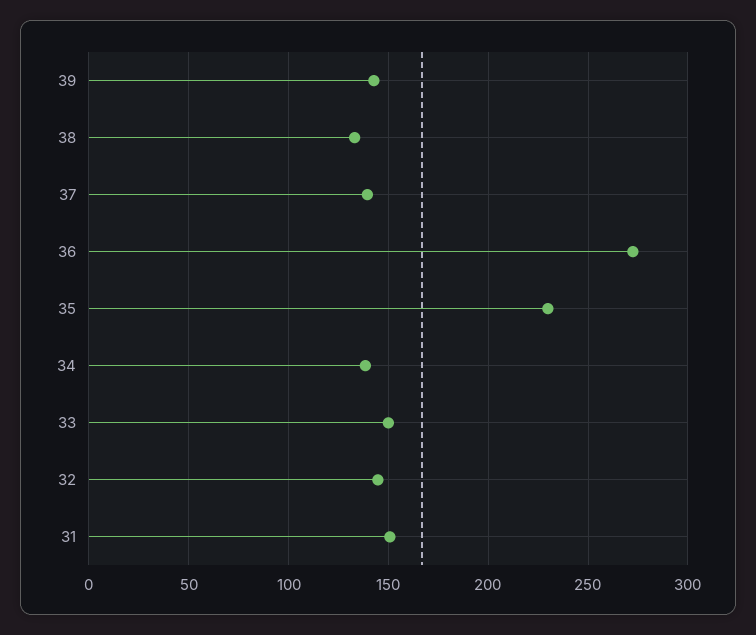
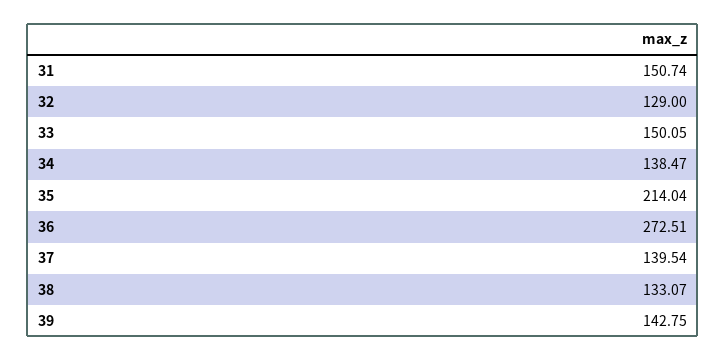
  {
    "39": 142.75,
    "38": 133.07,
    "37": 139.54,
    "36": 272.51,
-   "35": 230,
+   "35": 214.04,
    "34": 138.47,
    "33": 150.05,
-   "32": 145,
+   "32": 129,
    "31": 150.74
  }

